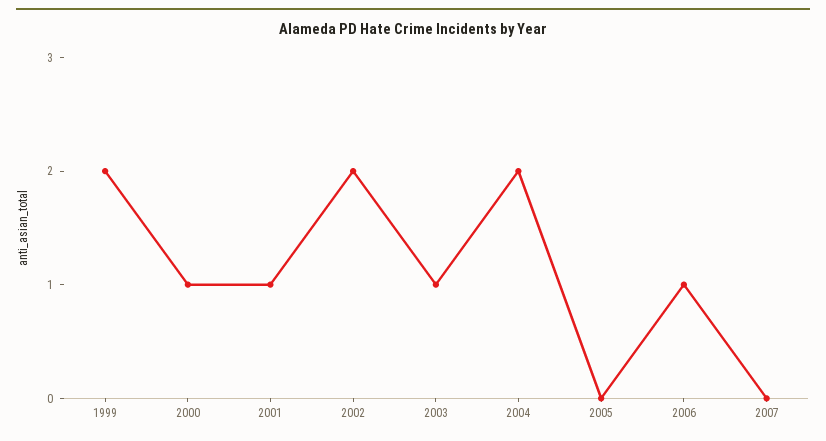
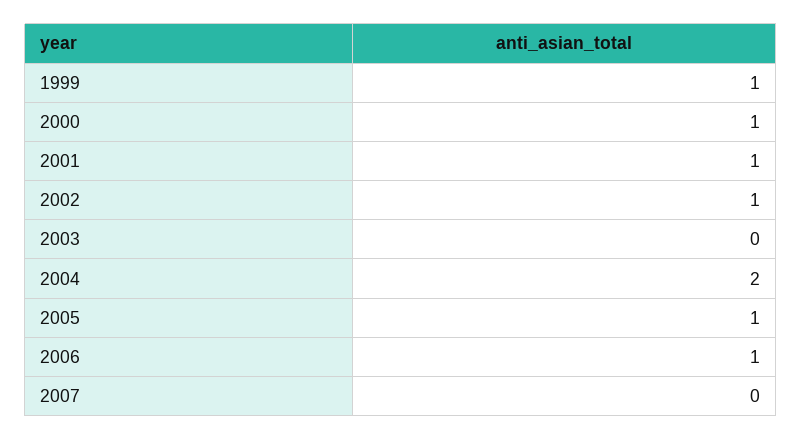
  {
-   "1999": 2,
+   "1999": 1,
    "2000": 1,
    "2001": 1,
-   "2002": 2,
+   "2002": 1,
-   "2003": 1,
+   "2003": 0,
    "2004": 2,
-   "2005": 0,
+   "2005": 1,
    "2006": 1,
    "2007": 0
  }

